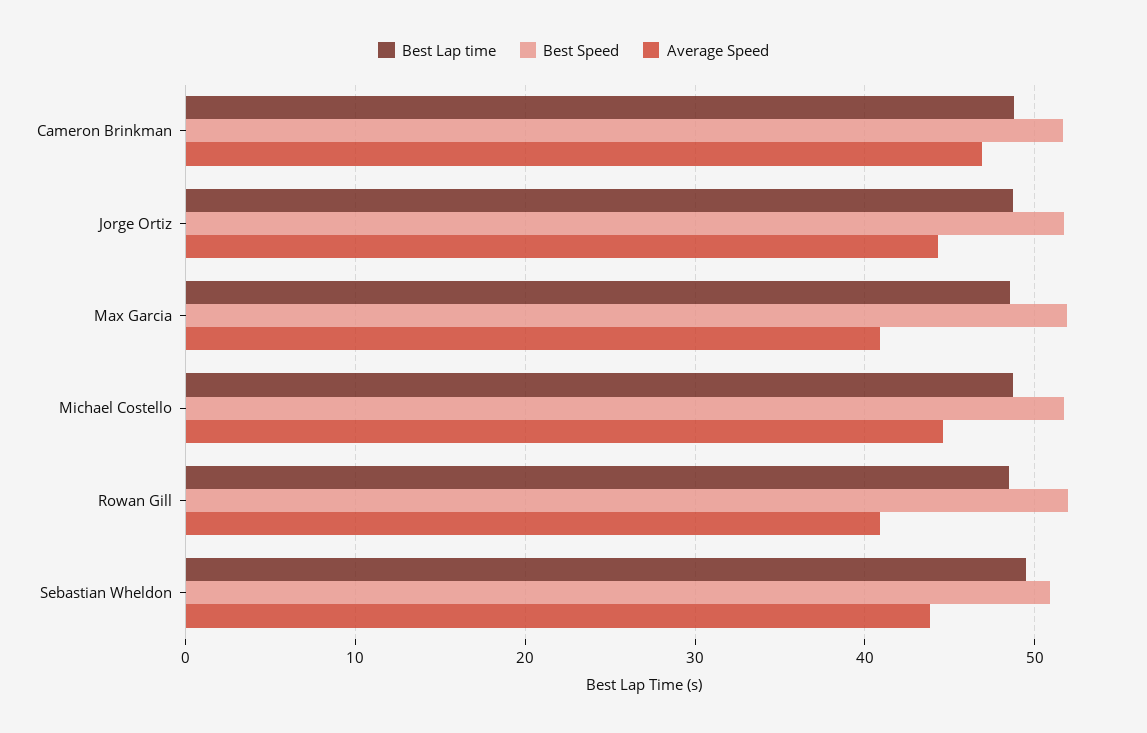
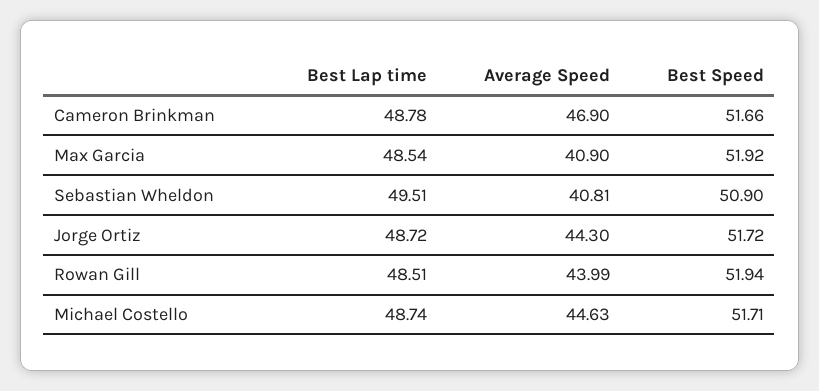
  {
    "Best Lap time": {
      "Cameron Brinkman": 48.78,
      "Jorge Ortiz": 48.72,
      "Max Garcia": 48.54,
      "Michael Costello": 48.74,
      "Rowan Gill": 48.51,
      "Sebastian Wheldon": 49.51
    },
    "Best Speed": {
      "Cameron Brinkman": 51.66,
      "Jorge Ortiz": 51.72,
      "Max Garcia": 51.92,
      "Michael Costello": 51.71,
      "Rowan Gill": 51.94,
      "Sebastian Wheldon": 50.9
    },
    "Average Speed": {
      "Cameron Brinkman": 46.9,
      "Jorge Ortiz": 44.3,
      "Max Garcia": 40.9,
      "Michael Costello": 44.63,
-     "Rowan Gill": 41,
+     "Rowan Gill": 43.99,
-     "Sebastian Wheldon": 44
+     "Sebastian Wheldon": 40.81
    }
  }

